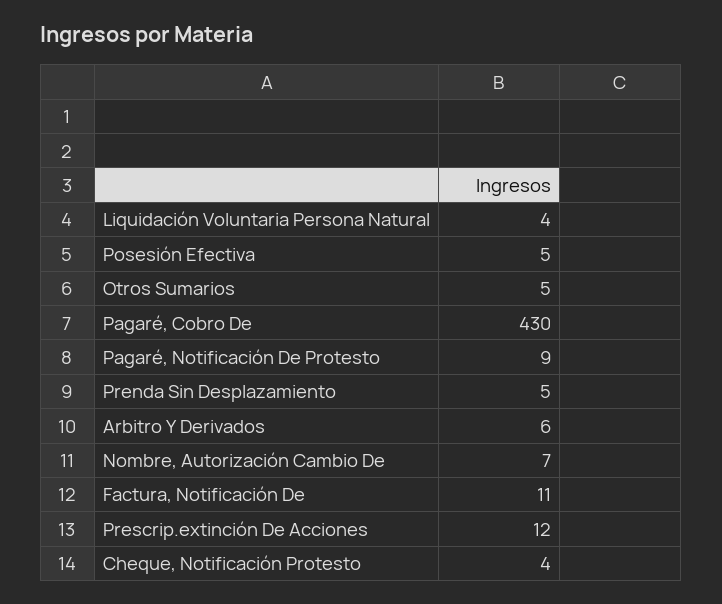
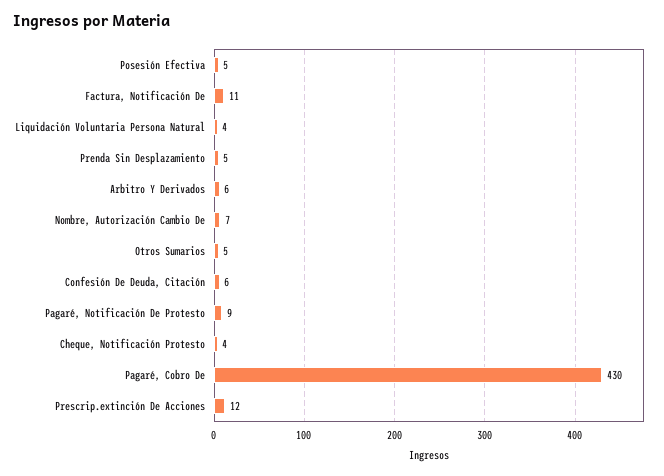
  {
    "Liquidación Voluntaria Persona Natural": 4,
    "Posesión Efectiva": 5,
    "Otros Sumarios": 5,
    "Pagaré, Cobro De": 430,
    "Pagaré, Notificación De Protesto": 9,
    "Prenda Sin Desplazamiento": 5,
    "Arbitro Y Derivados": 6,
    "Nombre, Autorización Cambio De": 7,
    "Factura, Notificación De": 11,
    "Prescrip.extinción De Acciones": 12,
-   "Cheque, Notificación Protesto": 4
+   "Cheque, Notificación Protesto": 4,
+   "Confesión De Deuda, Citación": 6
  }

